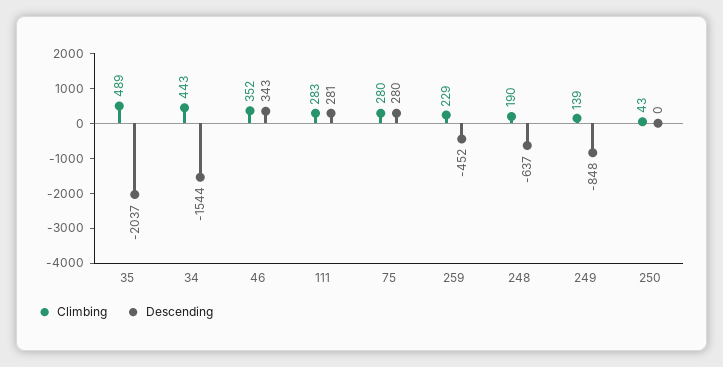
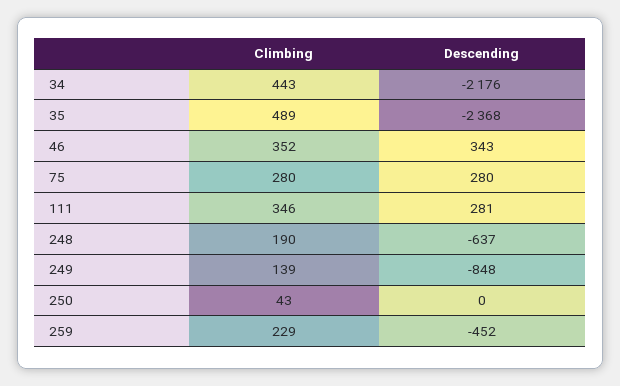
  {
    "Climbing": {
      "35": 489,
      "34": 443,
      "46": 352,
-     "111": 283,
+     "111": 346,
      "75": 280,
      "259": 229,
      "248": 190,
      "249": 139,
      "250": 43
    },
    "Descending": {
-     "35": -2037,
+     "35": -2368,
-     "34": -1544,
+     "34": -2176,
      "46": 343,
      "111": 281,
      "75": 280,
      "259": -452,
      "248": -637,
      "249": -848,
      "250": 0
    }
  }

